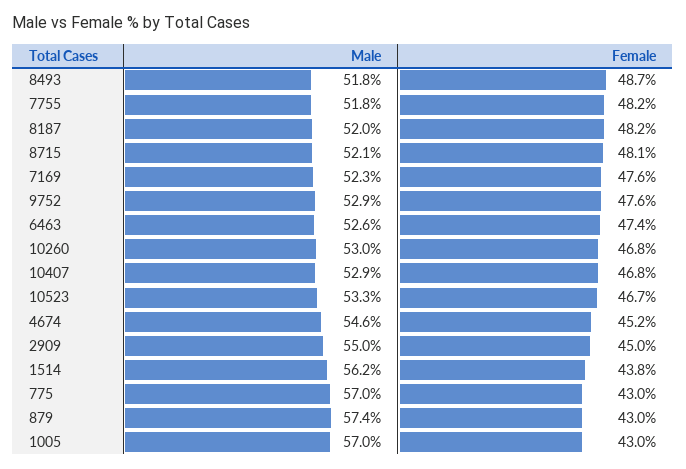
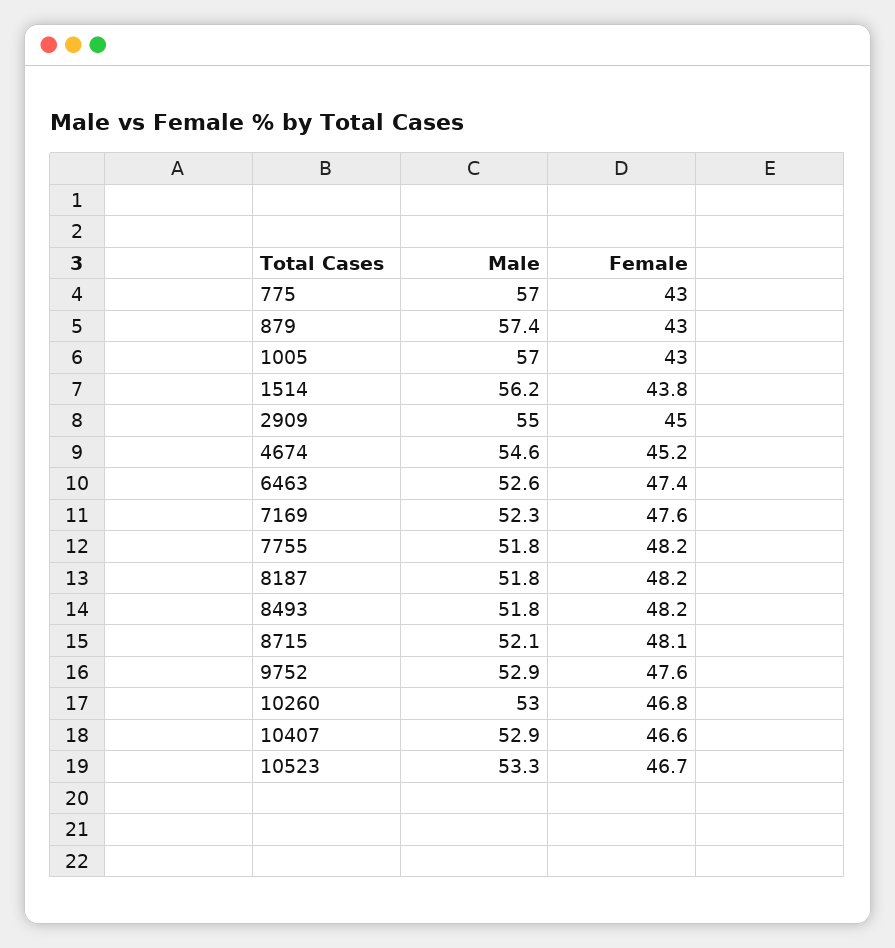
  {
    "Male": {
      "8493": 51.8,
      "7755": 51.8,
-     "8187": 52,
+     "8187": 51.8,
      "8715": 52.1,
      "7169": 52.3,
      "9752": 52.9,
      "6463": 52.6,
      "10260": 53,
      "10407": 52.9,
      "10523": 53.3,
      "4674": 54.6,
      "2909": 55,
      "1514": 56.2,
      "775": 57,
      "879": 57.4,
      "1005": 57
    },
    "Female": {
-     "8493": 48.7,
+     "8493": 48.2,
      "7755": 48.2,
      "8187": 48.2,
      "8715": 48.1,
      "7169": 47.6,
      "9752": 47.6,
      "6463": 47.4,
      "10260": 46.8,
-     "10407": 46.8,
+     "10407": 46.6,
      "10523": 46.7,
      "4674": 45.2,
      "2909": 45,
      "1514": 43.8,
      "775": 43,
      "879": 43,
      "1005": 43
    }
  }

